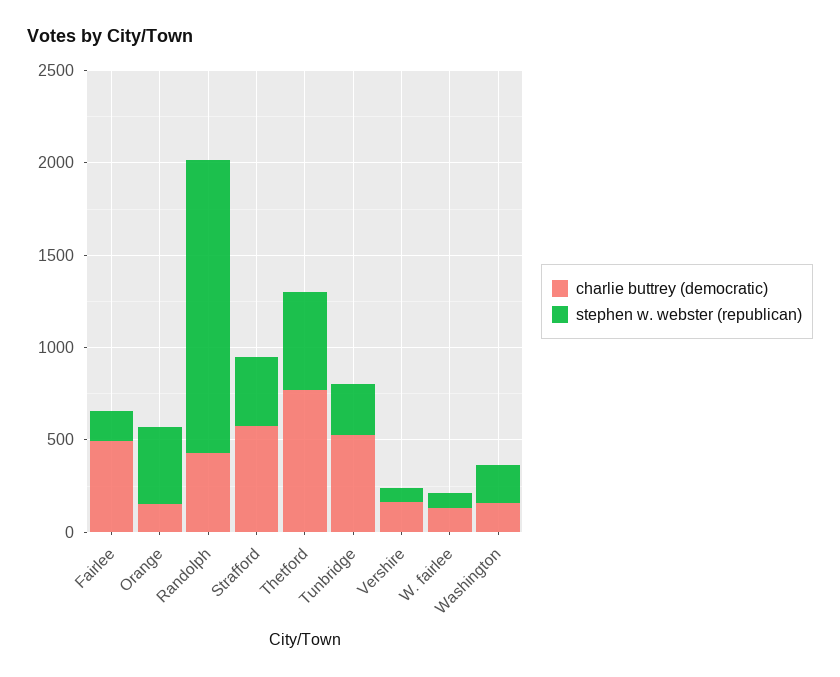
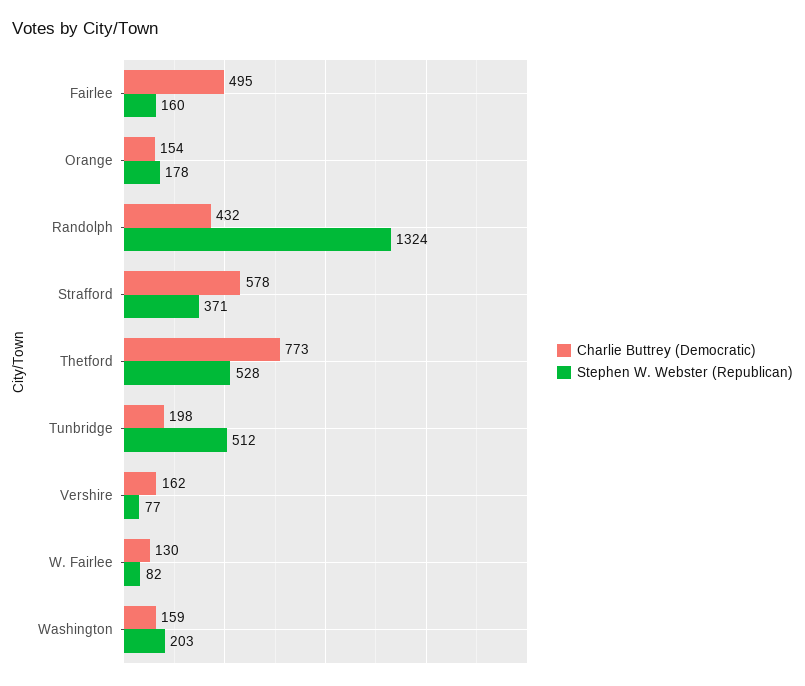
  {
    "charlie buttrey (democratic)": {
      "Fairlee": 495,
      "Orange": 154,
      "Randolph": 432,
      "Strafford": 578,
      "Thetford": 773,
-     "Tunbridge": 500,
+     "Tunbridge": 198,
      "Vershire": 162,
      "W. fairlee": 130,
      "Washington": 159
    },
    "stephen w. webster (republican)": {
      "Fairlee": 160,
-     "Orange": 400,
+     "Orange": 178,
-     "Randolph": 1600,
+     "Randolph": 1324,
      "Strafford": 371,
      "Thetford": 528,
-     "Tunbridge": 300,
+     "Tunbridge": 512,
      "Vershire": 77,
      "W. fairlee": 82,
      "Washington": 203
    }
  }

